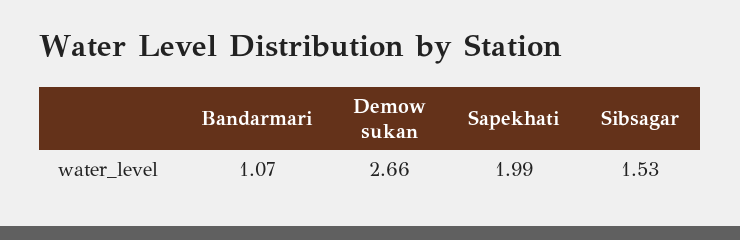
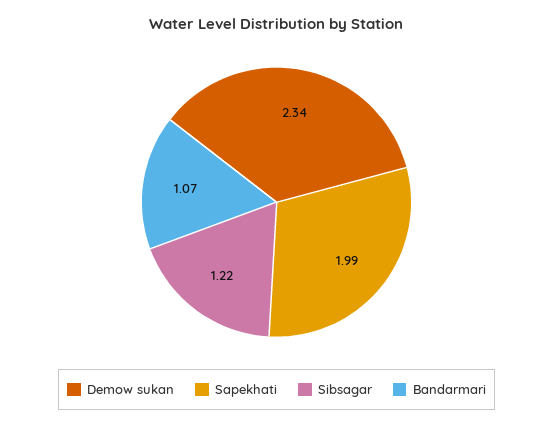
  {
    "Bandarmari": 1.07,
-   "Demow sukan": 2.66,
+   "Demow sukan": 2.34,
    "Sapekhati": 1.99,
-   "Sibsagar": 1.53
+   "Sibsagar": 1.22
  }

